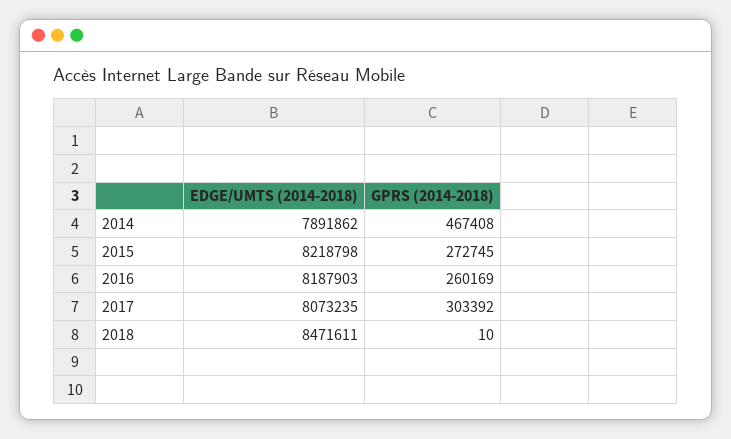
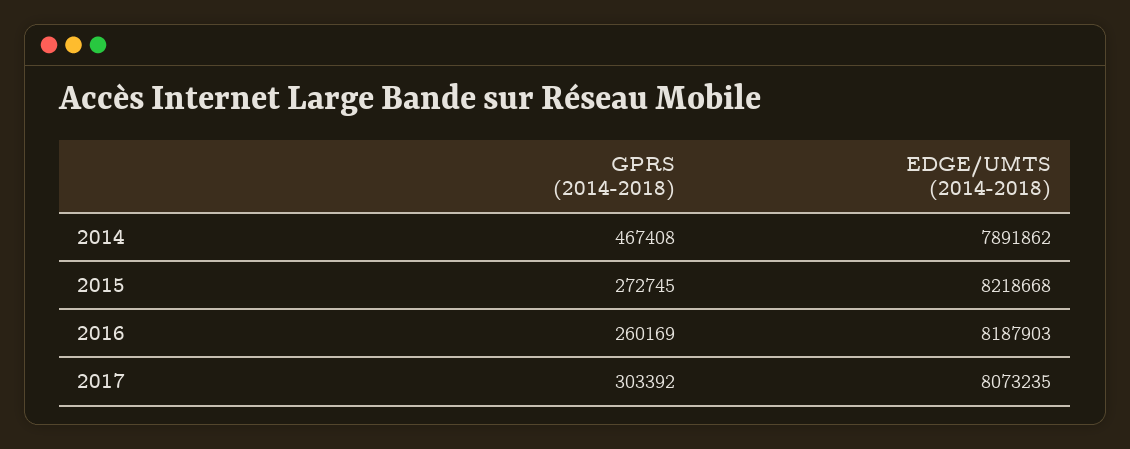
  {
    "EDGE/UMTS (2014-2018)": {
      "2014": 7891862,
-     "2015": 8218798,
+     "2015": 8218668,
      "2016": 8187903,
-     "2017": 8073235,
+     "2017": 8073235
-     "2018": 8471611
    },
    "GPRS (2014-2018)": {
      "2014": 467408,
      "2015": 272745,
      "2016": 260169,
-     "2017": 303392,
+     "2017": 303392
-     "2018": 10
    }
  }

